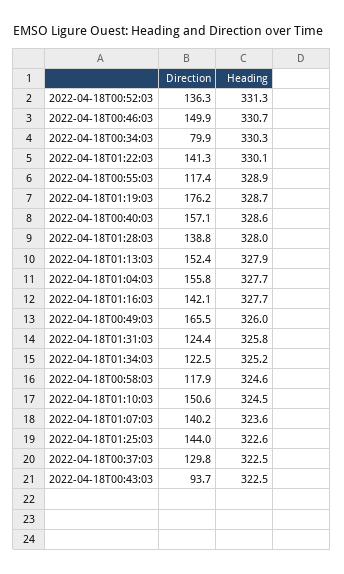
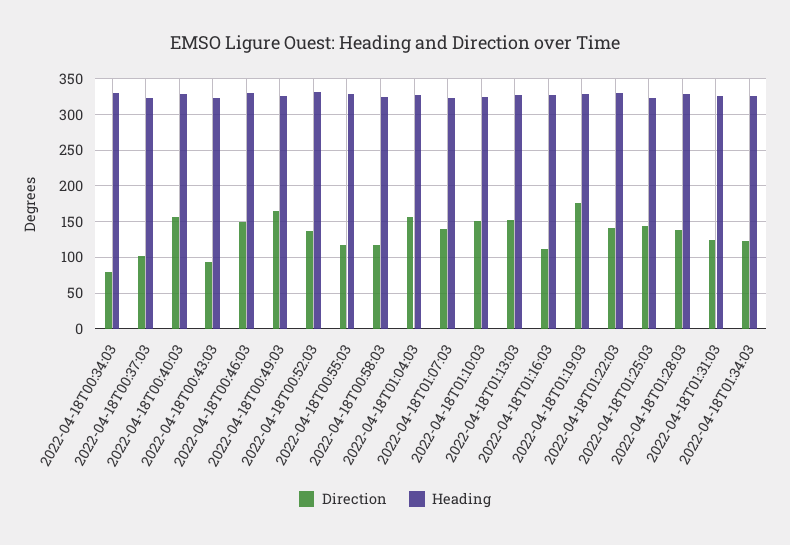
  {
    "Direction": {
      "2022-04-18T00:52:03": 136.3,
      "2022-04-18T00:46:03": 149.9,
      "2022-04-18T00:34:03": 79.9,
      "2022-04-18T01:22:03": 141.3,
      "2022-04-18T00:55:03": 117.4,
      "2022-04-18T01:19:03": 176.2,
      "2022-04-18T00:40:03": 157.1,
      "2022-04-18T01:28:03": 138.8,
      "2022-04-18T01:13:03": 152.4,
      "2022-04-18T01:04:03": 155.8,
-     "2022-04-18T01:16:03": 142.1,
+     "2022-04-18T01:16:03": 110,
      "2022-04-18T00:49:03": 165.5,
      "2022-04-18T01:31:03": 124.4,
      "2022-04-18T01:34:03": 122.5,
      "2022-04-18T00:58:03": 117.9,
      "2022-04-18T01:10:03": 150.6,
      "2022-04-18T01:07:03": 140.2,
      "2022-04-18T01:25:03": 144,
-     "2022-04-18T00:37:03": 129.8,
+     "2022-04-18T00:37:03": 100,
      "2022-04-18T00:43:03": 93.7
    },
    "Heading": {
      "2022-04-18T00:52:03": 331.3,
      "2022-04-18T00:46:03": 330.7,
      "2022-04-18T00:34:03": 330.3,
      "2022-04-18T01:22:03": 330.1,
      "2022-04-18T00:55:03": 328.9,
      "2022-04-18T01:19:03": 328.7,
      "2022-04-18T00:40:03": 328.6,
      "2022-04-18T01:28:03": 328,
      "2022-04-18T01:13:03": 327.9,
      "2022-04-18T01:04:03": 327.7,
      "2022-04-18T01:16:03": 327.7,
      "2022-04-18T00:49:03": 326,
      "2022-04-18T01:31:03": 325.8,
      "2022-04-18T01:34:03": 325.2,
      "2022-04-18T00:58:03": 324.6,
      "2022-04-18T01:10:03": 324.5,
      "2022-04-18T01:07:03": 323.6,
      "2022-04-18T01:25:03": 322.6,
      "2022-04-18T00:37:03": 322.5,
      "2022-04-18T00:43:03": 322.5
    }
  }

